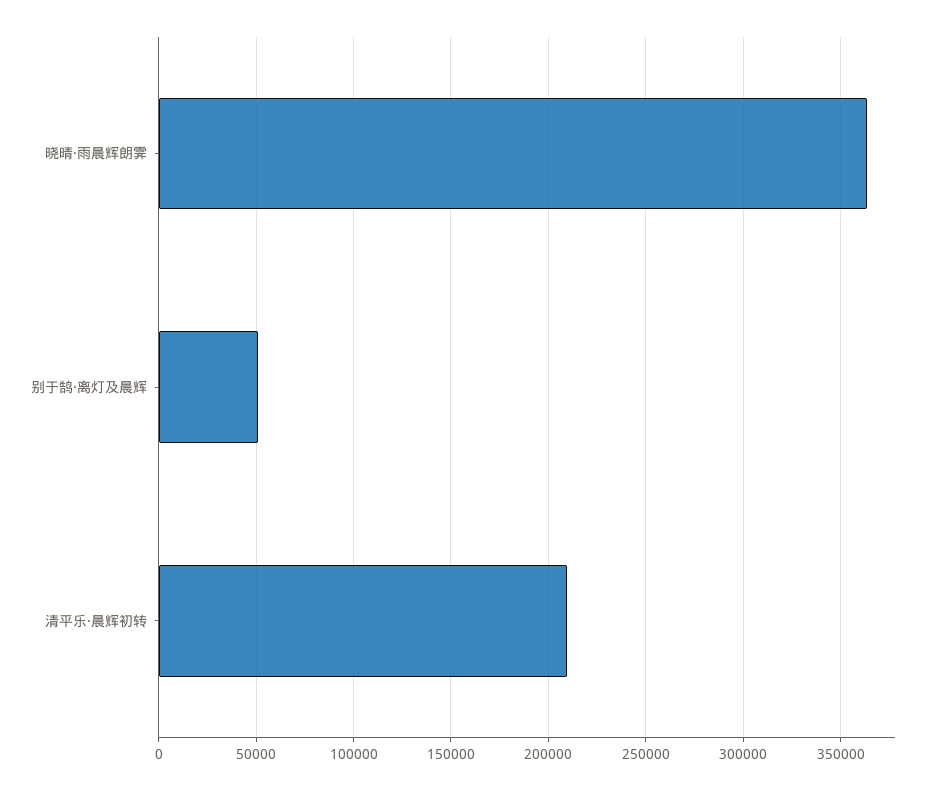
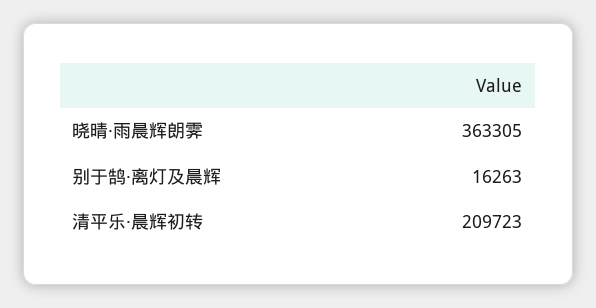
  {
    "晓晴·雨晨辉朗霁": 363305,
-   "别于鹄·离灯及晨辉": 50000,
+   "别于鹄·离灯及晨辉": 16263,
    "清平乐·晨辉初转": 209723
  }

